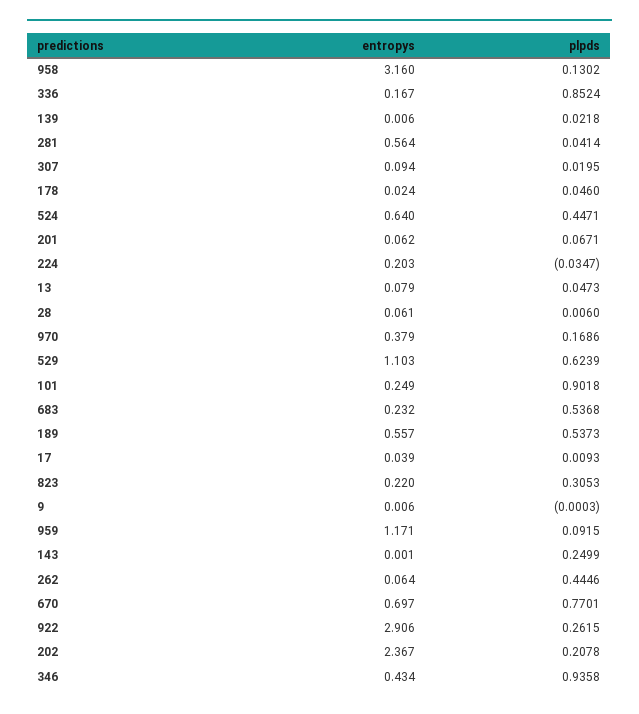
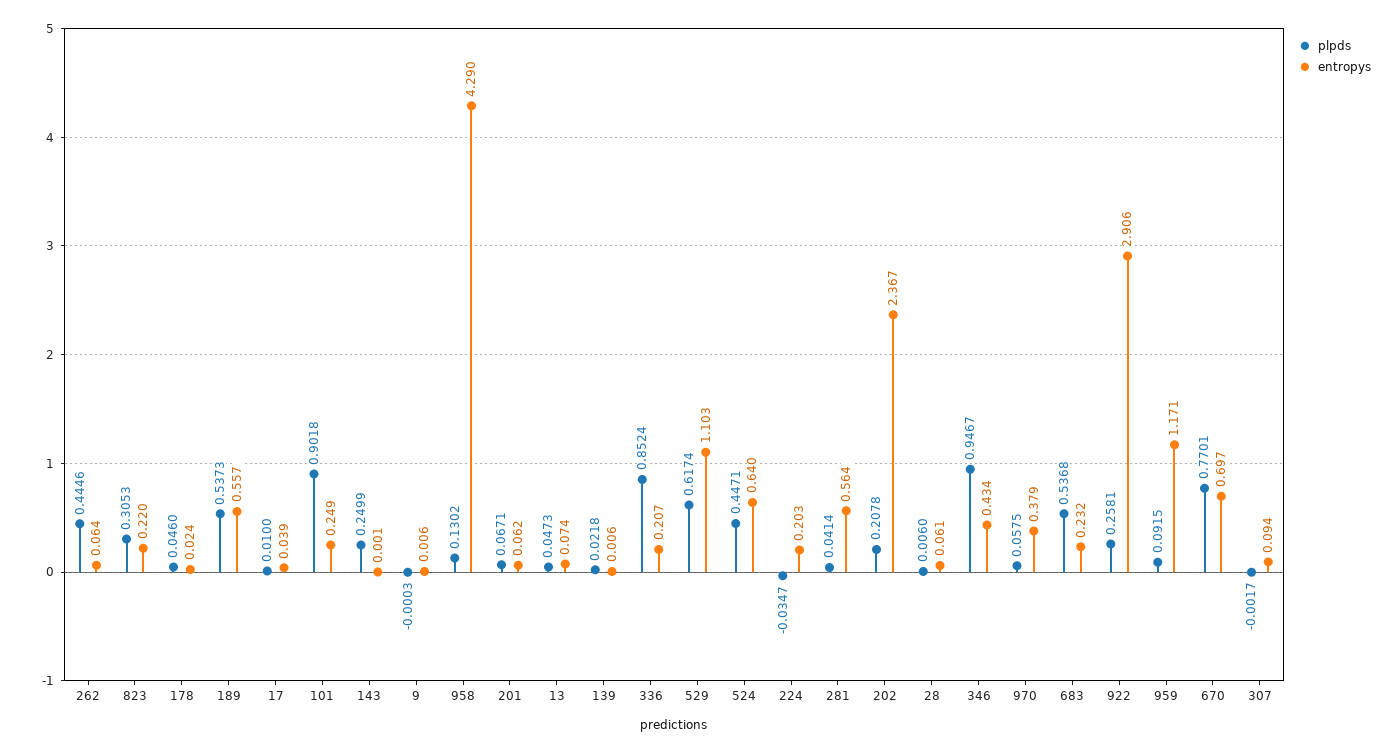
  {
    "entropys": {
-     "958": 3.16,
+     "958": 4.29,
-     "336": 0.167,
+     "336": 0.207,
      "139": 0.006,
      "281": 0.564,
      "307": 0.094,
      "178": 0.024,
      "524": 0.64,
      "201": 0.062,
      "224": 0.203,
-     "13": 0.079,
+     "13": 0.074,
      "28": 0.061,
      "970": 0.379,
      "529": 1.103,
      "101": 0.249,
      "683": 0.232,
      "189": 0.557,
      "17": 0.039,
      "823": 0.22,
      "9": 0.006,
      "959": 1.171,
      "143": 0.001,
      "262": 0.064,
      "670": 0.697,
      "922": 2.906,
      "202": 2.367,
      "346": 0.434
    },
    "plpds": {
      "958": 0.1302,
      "336": 0.8524,
      "139": 0.0218,
      "281": 0.0414,
-     "307": 0.0195,
+     "307": -0.0017,
      "178": 0.046,
      "524": 0.4471,
      "201": 0.0671,
      "224": -0.0347,
      "13": 0.0473,
      "28": 0.006,
-     "970": 0.1686,
+     "970": 0.0575,
-     "529": 0.6239,
+     "529": 0.6174,
      "101": 0.9018,
      "683": 0.5368,
      "189": 0.5373,
-     "17": 0.0093,
+     "17": 0.01,
      "823": 0.3053,
      "9": -0.0003,
      "959": 0.0915,
      "143": 0.2499,
      "262": 0.4446,
      "670": 0.7701,
-     "922": 0.2615,
+     "922": 0.2581,
      "202": 0.2078,
-     "346": 0.9358
+     "346": 0.9467
    }
  }

